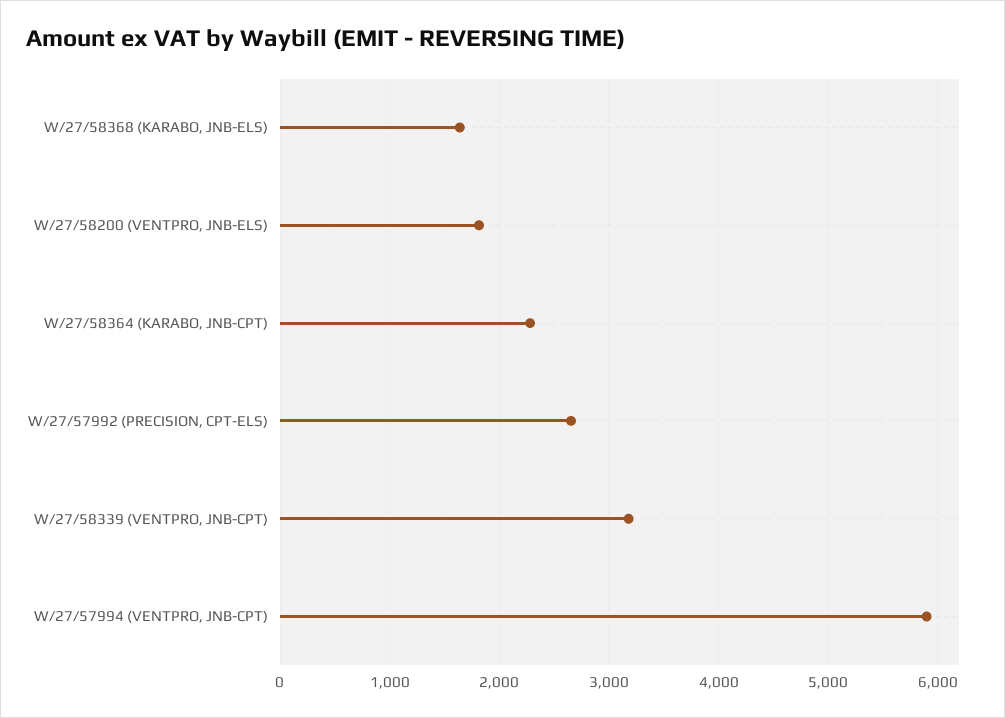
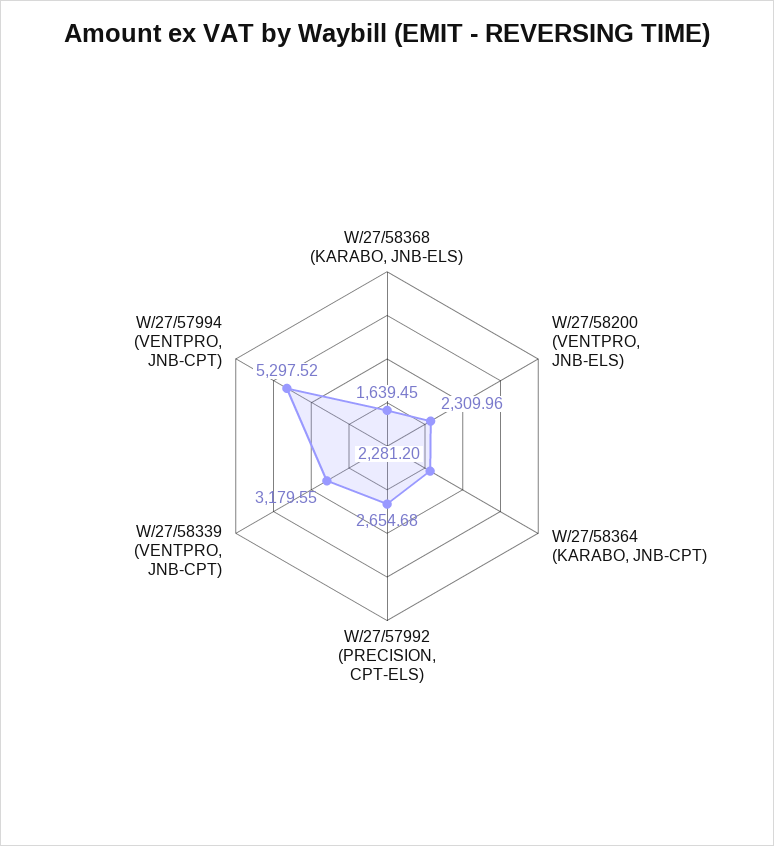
  {
    "W/27/58368 (KARABO, JNB-ELS)": 1639.45,
-   "W/27/58200 (VENTPRO, JNB-ELS)": 1800,
+   "W/27/58200 (VENTPRO, JNB-ELS)": 2309.96,
    "W/27/58364 (KARABO, JNB-CPT)": 2281.2,
    "W/27/57992 (PRECISION, CPT-ELS)": 2654.68,
    "W/27/58339 (VENTPRO, JNB-CPT)": 3179.55,
-   "W/27/57994 (VENTPRO, JNB-CPT)": 5900
+   "W/27/57994 (VENTPRO, JNB-CPT)": 5297.52
  }

